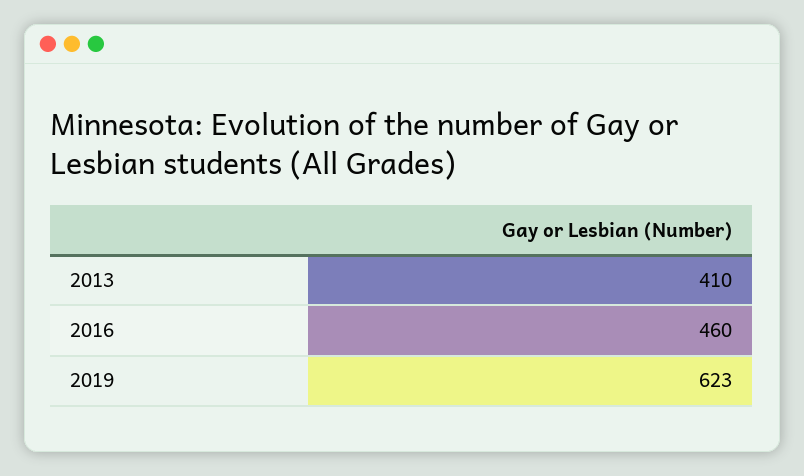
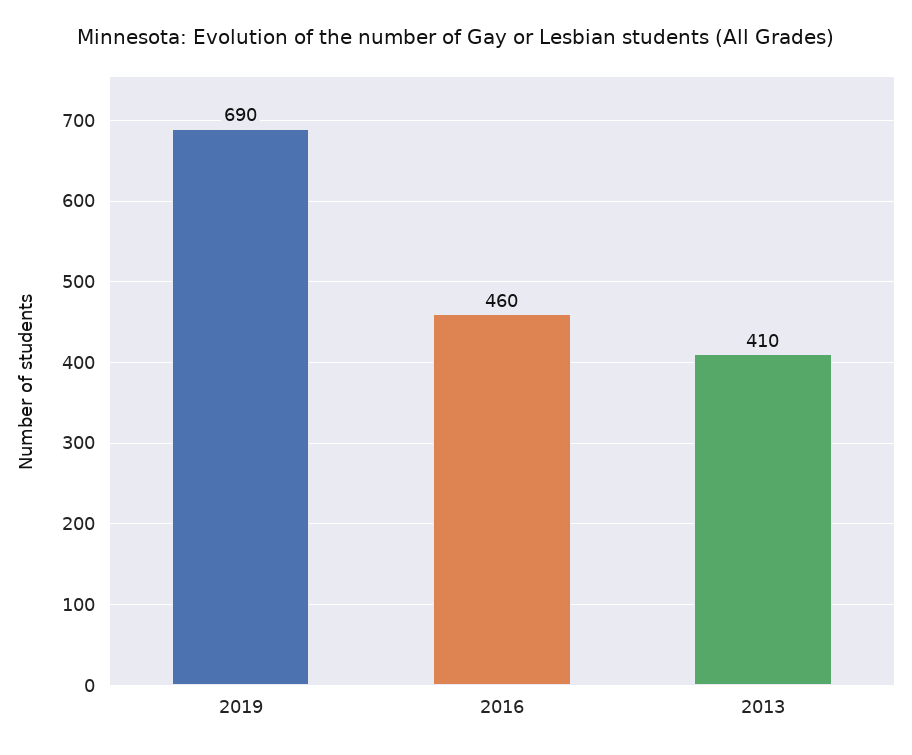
  {
    "2013": 410,
    "2016": 460,
-   "2019": 623
+   "2019": 690
  }

